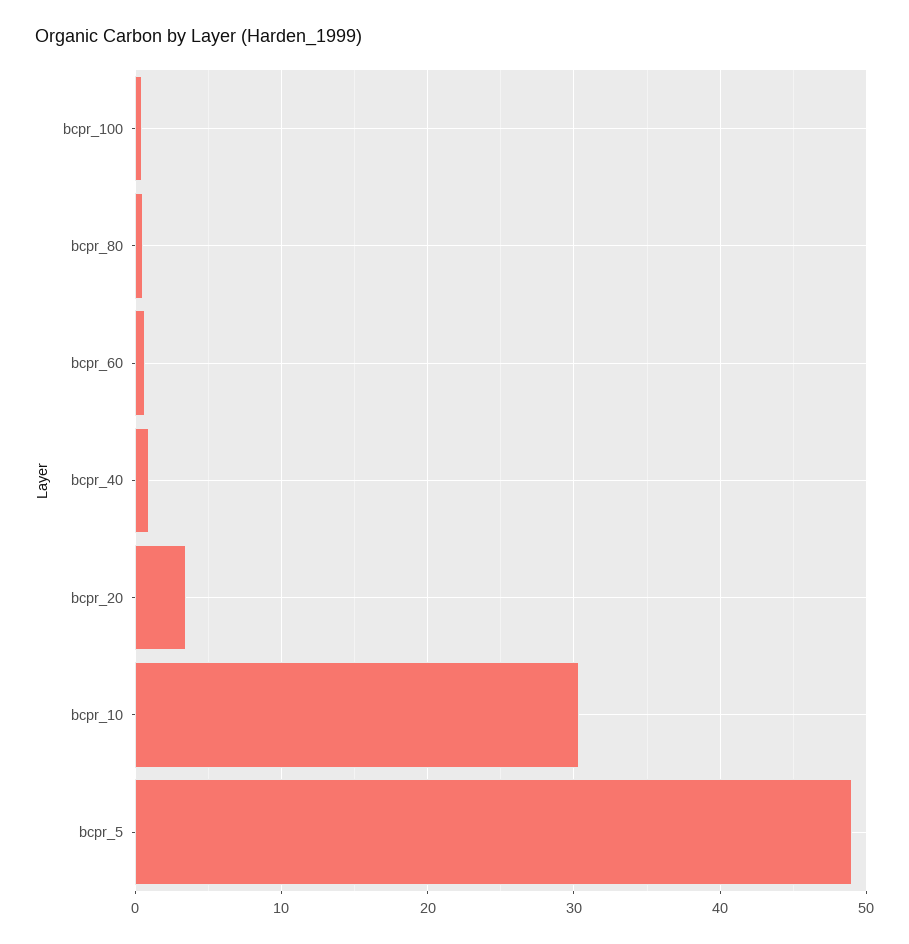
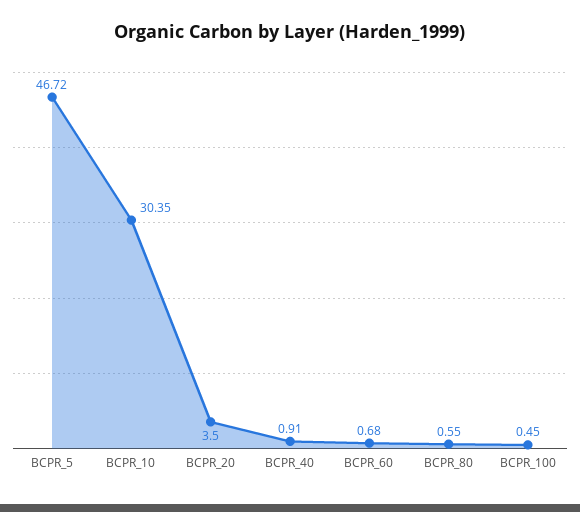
  {
    "bcpr_100": 0.45,
    "bcpr_80": 0.55,
    "bcpr_60": 0.68,
    "bcpr_40": 0.91,
    "bcpr_20": 3.5,
    "bcpr_10": 30.35,
-   "bcpr_5": 49
+   "bcpr_5": 46.72
  }

